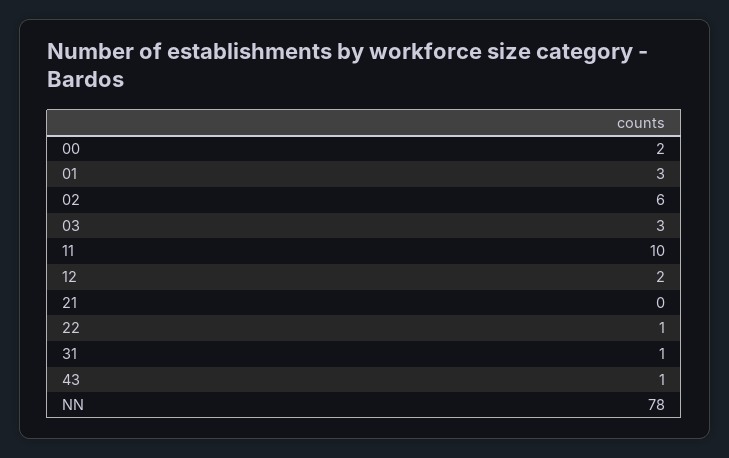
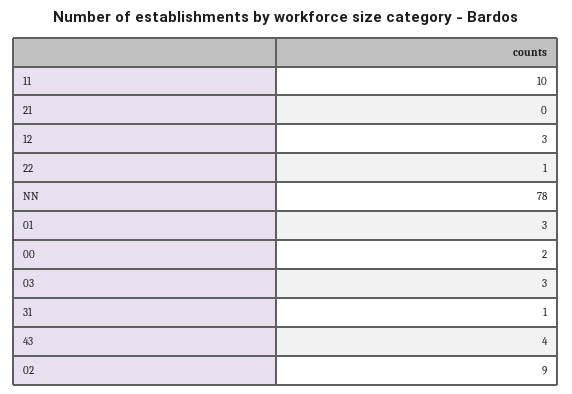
  {
    "00": 2,
    "01": 3,
-   "02": 6,
+   "02": 9,
    "03": 3,
    "11": 10,
-   "12": 2,
+   "12": 3,
    "21": 0,
    "22": 1,
    "31": 1,
-   "43": 1,
+   "43": 4,
    "NN": 78
  }

